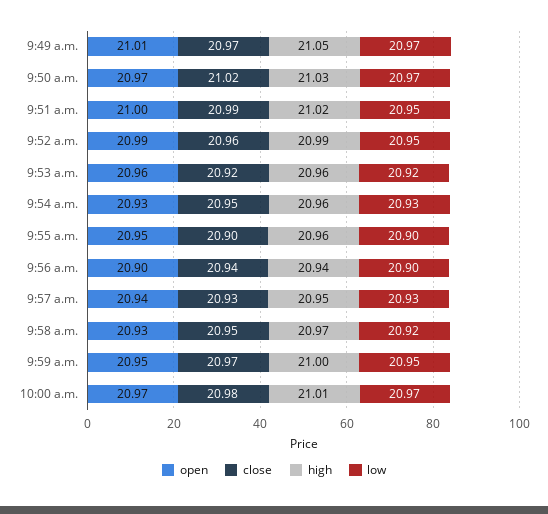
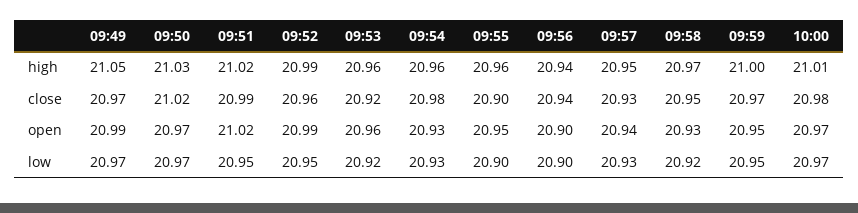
  {
    "open": {
-     "9:49 a.m.": 21.01,
+     "9:49 a.m.": 20.99,
      "9:50 a.m.": 20.97,
-     "9:51 a.m.": 21,
+     "9:51 a.m.": 21.02,
      "9:52 a.m.": 20.99,
      "9:53 a.m.": 20.96,
      "9:54 a.m.": 20.93,
      "9:55 a.m.": 20.95,
      "9:56 a.m.": 20.9,
      "9:57 a.m.": 20.94,
      "9:58 a.m.": 20.93,
      "9:59 a.m.": 20.95,
      "10:00 a.m.": 20.97
    },
    "close": {
      "9:49 a.m.": 20.97,
      "9:50 a.m.": 21.02,
      "9:51 a.m.": 20.99,
      "9:52 a.m.": 20.96,
      "9:53 a.m.": 20.92,
-     "9:54 a.m.": 20.95,
+     "9:54 a.m.": 20.98,
      "9:55 a.m.": 20.9,
      "9:56 a.m.": 20.94,
      "9:57 a.m.": 20.93,
      "9:58 a.m.": 20.95,
      "9:59 a.m.": 20.97,
      "10:00 a.m.": 20.98
    },
    "high": {
      "9:49 a.m.": 21.05,
      "9:50 a.m.": 21.03,
      "9:51 a.m.": 21.02,
      "9:52 a.m.": 20.99,
      "9:53 a.m.": 20.96,
      "9:54 a.m.": 20.96,
      "9:55 a.m.": 20.96,
      "9:56 a.m.": 20.94,
      "9:57 a.m.": 20.95,
      "9:58 a.m.": 20.97,
      "9:59 a.m.": 21,
      "10:00 a.m.": 21.01
    },
    "low": {
      "9:49 a.m.": 20.97,
      "9:50 a.m.": 20.97,
      "9:51 a.m.": 20.95,
      "9:52 a.m.": 20.95,
      "9:53 a.m.": 20.92,
      "9:54 a.m.": 20.93,
      "9:55 a.m.": 20.9,
      "9:56 a.m.": 20.9,
      "9:57 a.m.": 20.93,
      "9:58 a.m.": 20.92,
      "9:59 a.m.": 20.95,
      "10:00 a.m.": 20.97
    }
  }

